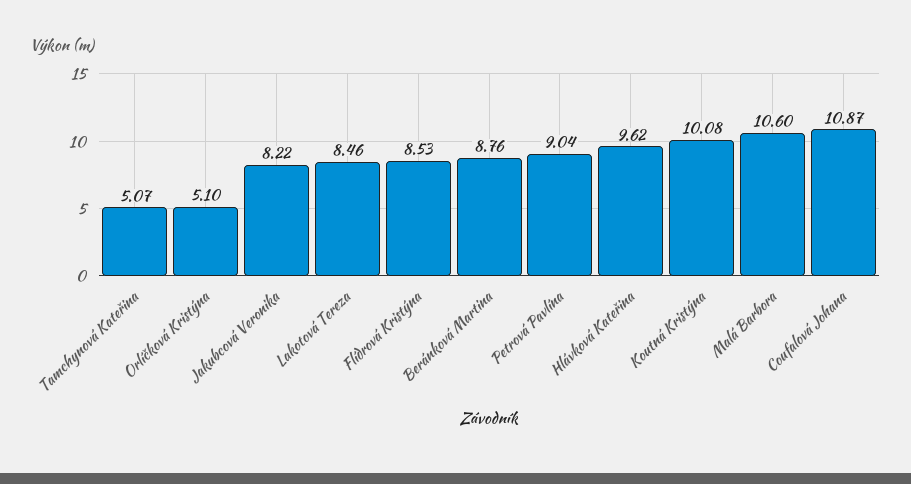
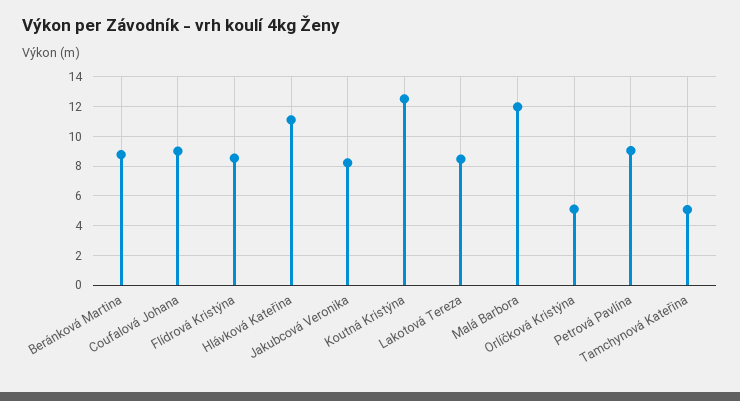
  {
    "Tamchynová Kateřina": 5.07,
    "Orlíčková Kristýna": 5.1,
    "Jakubcová Veronika": 8.22,
    "Lakotová Tereza": 8.46,
    "Flídrová Kristýna": 8.53,
    "Beránková Martina": 8.76,
    "Petrová Pavlína": 9.04,
-   "Hlávková Kateřina": 9.62,
+   "Hlávková Kateřina": 11,
-   "Koutná Kristýna": 10.08,
+   "Koutná Kristýna": 12.5,
-   "Malá Barbora": 10.6,
+   "Malá Barbora": 12,
-   "Coufalová Johana": 10.87
+   "Coufalová Johana": 9
  }

